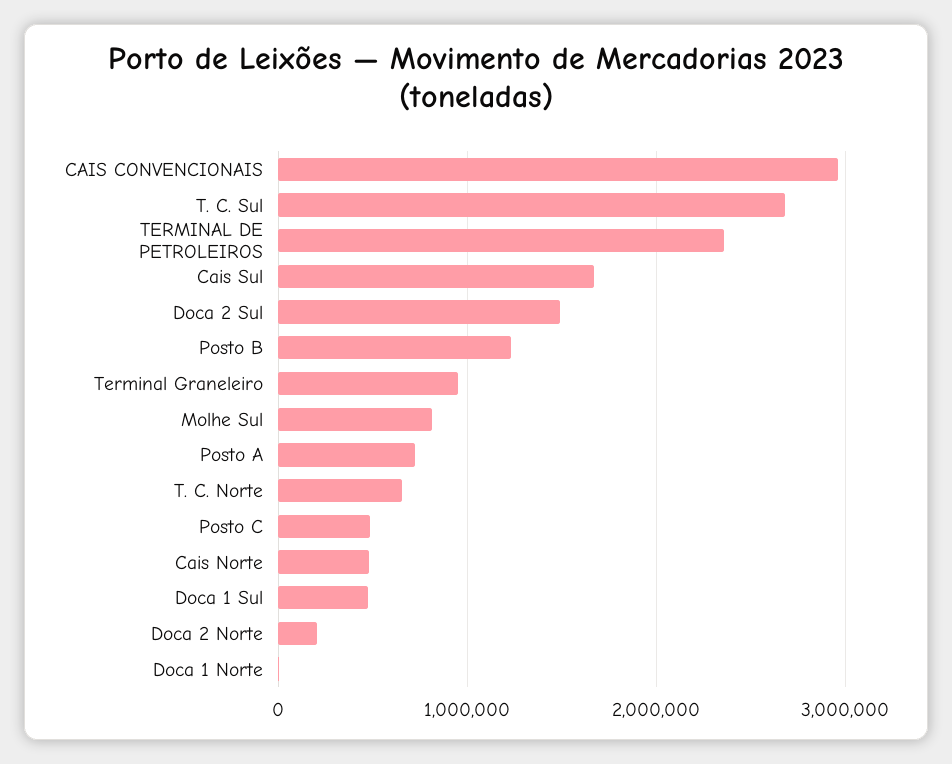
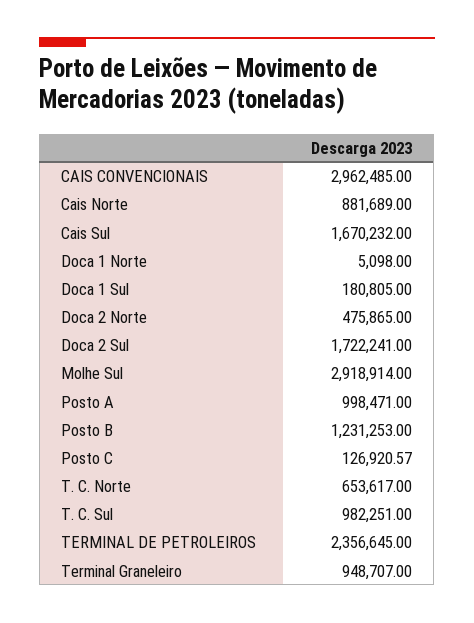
  {
    "CAIS CONVENCIONAIS": 2962485,
-   "T. C. Sul": 2700000,
+   "T. C. Sul": 982251,
    "TERMINAL DE PETROLEIROS": 2356645,
    "Cais Sul": 1670232,
-   "Doca 2 Sul": 1500000,
+   "Doca 2 Sul": 1722241,
    "Posto B": 1231253,
    "Terminal Graneleiro": 948707,
-   "Molhe Sul": 800000,
+   "Molhe Sul": 2918914,
-   "Posto A": 700000,
+   "Posto A": 998471,
    "T. C. Norte": 653617,
-   "Posto C": 500000,
+   "Posto C": 126920.57,
-   "Cais Norte": 500000,
+   "Cais Norte": 881689,
-   "Doca 1 Sul": 500000,
+   "Doca 1 Sul": 180805,
-   "Doca 2 Norte": 200000,
+   "Doca 2 Norte": 475865,
    "Doca 1 Norte": 5098
  }

